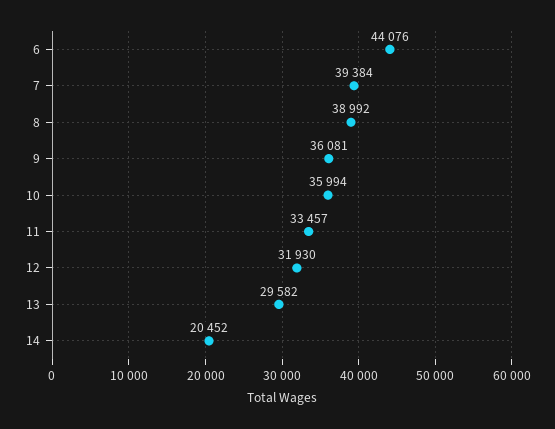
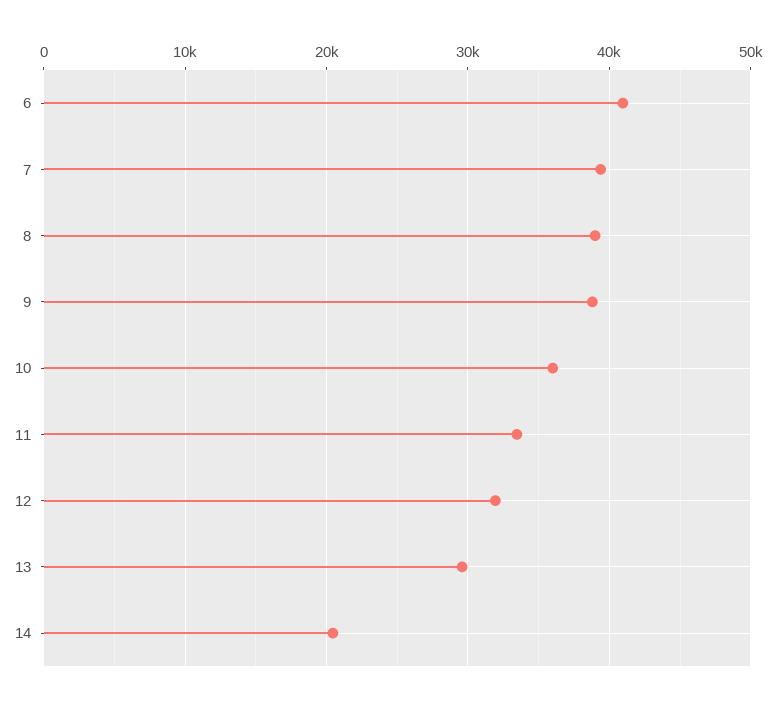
  {
-   "6": 44076,
+   "6": 41000,
    "7": 39384,
    "8": 38992,
-   "9": 36081,
+   "9": 39000,
    "10": 35994,
    "11": 33457,
    "12": 31930,
    "13": 29582,
    "14": 20452
  }

